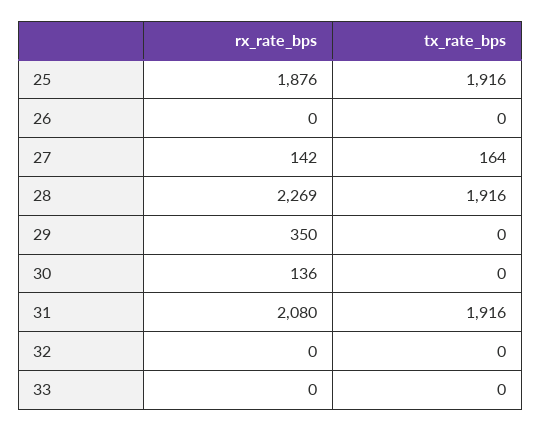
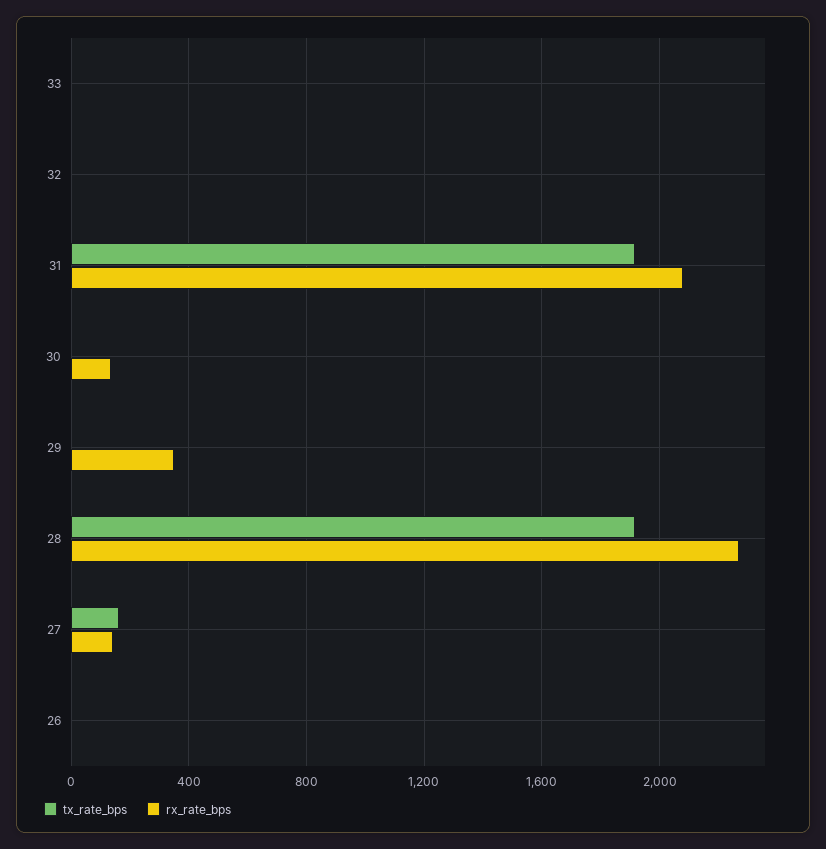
  {
    "rx_rate_bps": {
-     "25": 1876,
      "26": 0,
      "27": 142,
      "28": 2269,
      "29": 350,
      "30": 136,
      "31": 2080,
      "32": 0,
      "33": 0
    },
    "tx_rate_bps": {
-     "25": 1916,
      "26": 0,
      "27": 164,
      "28": 1916,
      "29": 0,
      "30": 0,
      "31": 1916,
      "32": 0,
      "33": 0
    }
  }

